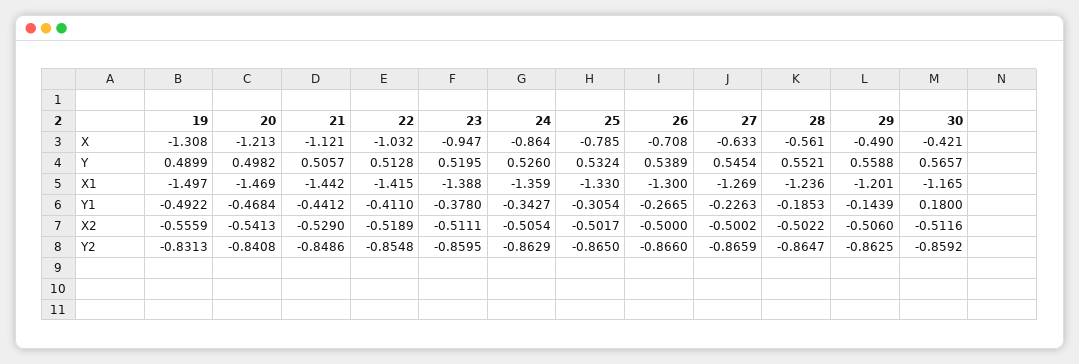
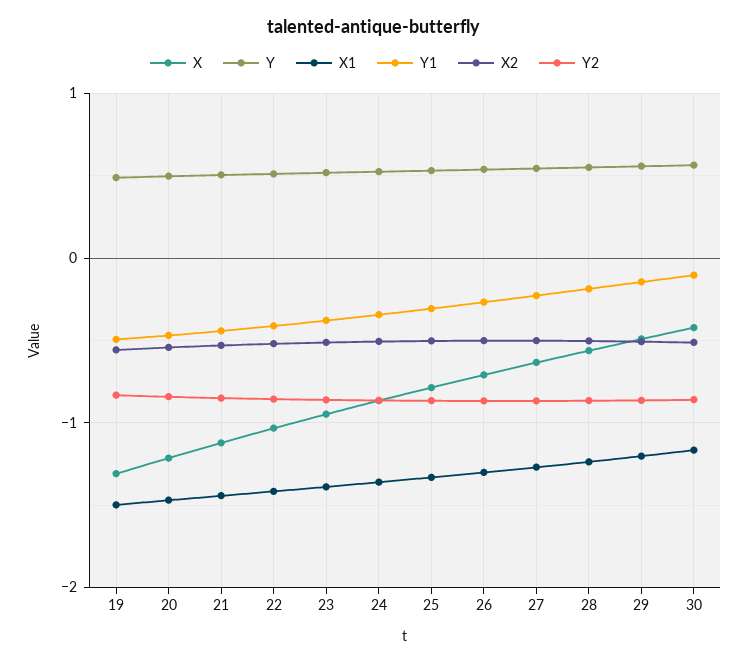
  {
    "X": {
      "19": -1.308,
      "20": -1.213,
      "21": -1.121,
      "22": -1.032,
      "23": -0.947,
      "24": -0.864,
      "25": -0.785,
      "26": -0.708,
      "27": -0.633,
      "28": -0.561,
      "29": -0.49,
      "30": -0.421
    },
    "Y": {
      "19": 0.4899,
      "20": 0.4982,
      "21": 0.5057,
      "22": 0.5128,
      "23": 0.5195,
      "24": 0.526,
      "25": 0.5324,
      "26": 0.5389,
      "27": 0.5454,
      "28": 0.5521,
      "29": 0.5588,
      "30": 0.5657
    },
    "X1": {
      "19": -1.497,
      "20": -1.469,
      "21": -1.442,
      "22": -1.415,
      "23": -1.388,
      "24": -1.359,
      "25": -1.33,
      "26": -1.3,
      "27": -1.269,
      "28": -1.236,
      "29": -1.201,
      "30": -1.165
    },
    "Y1": {
      "19": -0.4922,
      "20": -0.4684,
      "21": -0.4412,
      "22": -0.411,
      "23": -0.378,
      "24": -0.3427,
      "25": -0.3054,
      "26": -0.2665,
      "27": -0.2263,
      "28": -0.1853,
      "29": -0.1439,
-     "30": 0.18
+     "30": -0.1
    },
    "X2": {
      "19": -0.5559,
      "20": -0.5413,
      "21": -0.529,
      "22": -0.5189,
      "23": -0.5111,
      "24": -0.5054,
      "25": -0.5017,
      "26": -0.5,
      "27": -0.5002,
      "28": -0.5022,
      "29": -0.506,
      "30": -0.5116
    },
    "Y2": {
      "19": -0.8313,
      "20": -0.8408,
      "21": -0.8486,
      "22": -0.8548,
      "23": -0.8595,
      "24": -0.8629,
      "25": -0.865,
      "26": -0.866,
      "27": -0.8659,
      "28": -0.8647,
      "29": -0.8625,
      "30": -0.8592
    }
  }

